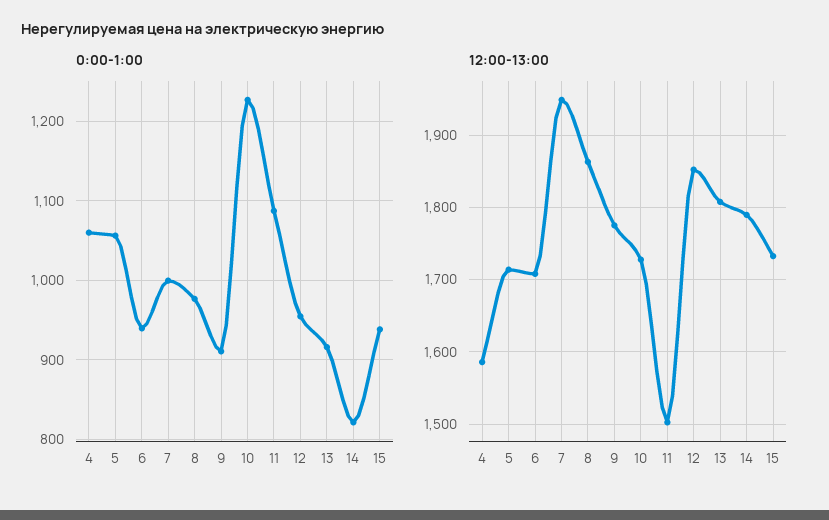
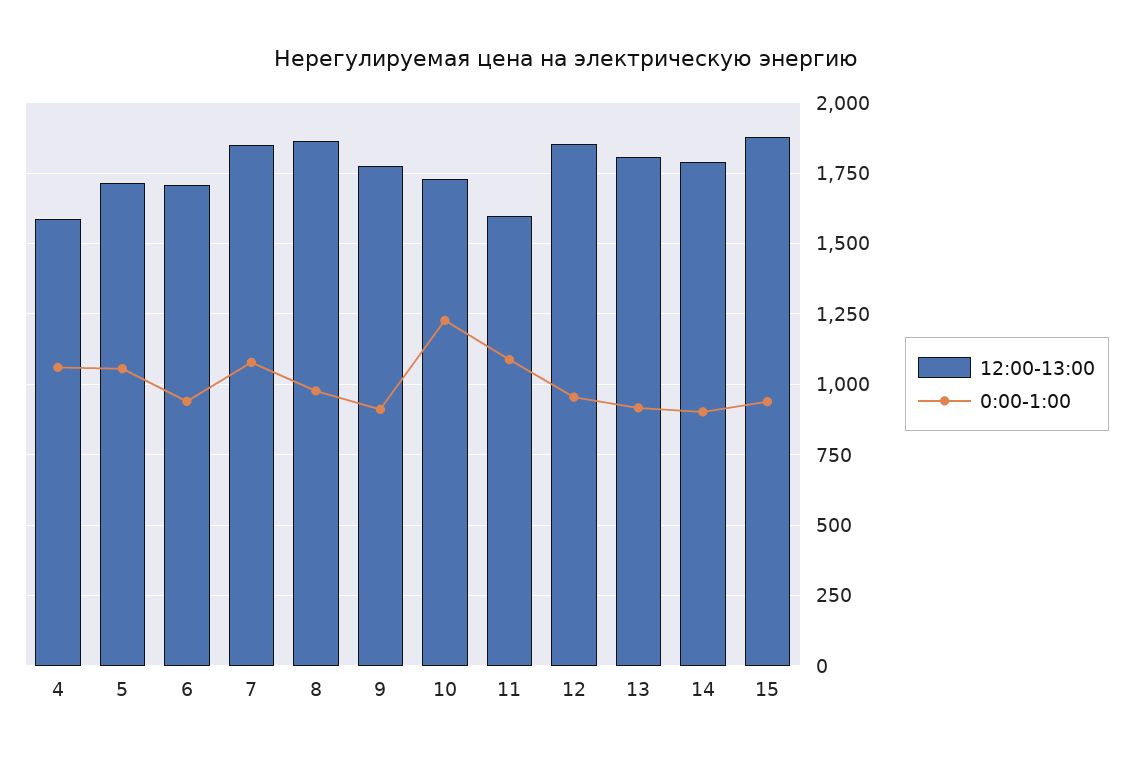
  {
    "0:00-1:00": {
      "4": 1060,
      "5": 1060,
      "6": 940,
-     "7": 1000,
+     "7": 1075,
      "8": 980,
      "9": 910,
      "10": 1230,
      "11": 1090,
      "12": 950,
      "13": 920,
-     "14": 820,
+     "14": 900,
      "15": 940
    },
    "12:00-13:00": {
      "4": 1590,
      "5": 1710,
      "6": 1710,
-     "7": 1950,
+     "7": 1850,
      "8": 1860,
      "9": 1780,
      "10": 1730,
-     "11": 1500,
+     "11": 1600,
      "12": 1850,
      "13": 1810,
      "14": 1790,
-     "15": 1730
+     "15": 1875
    }
  }

